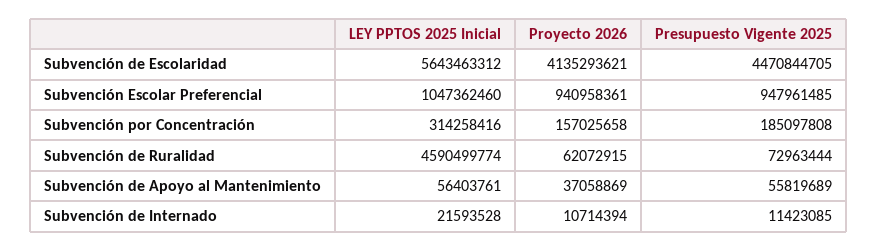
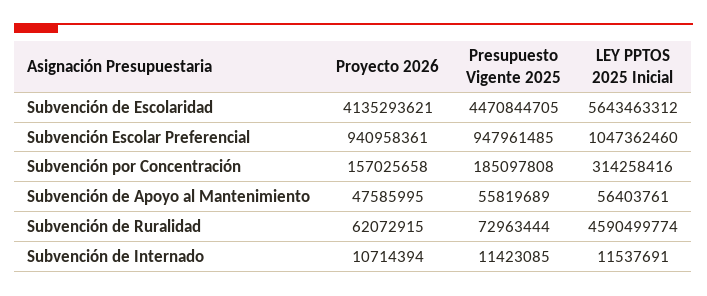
  {
    "LEY PPTOS 2025 Inicial": {
      "Subvención de Escolaridad": 5643463312,
      "Subvención Escolar Preferencial": 1047362460,
      "Subvención por Concentración": 314258416,
      "Subvención de Ruralidad": 4590499774,
      "Subvención de Apoyo al Mantenimiento": 56403761,
-     "Subvención de Internado": 21593528
+     "Subvención de Internado": 11537691
    },
    "Proyecto 2026": {
      "Subvención de Escolaridad": 4135293621,
      "Subvención Escolar Preferencial": 940958361,
      "Subvención por Concentración": 157025658,
      "Subvención de Ruralidad": 62072915,
-     "Subvención de Apoyo al Mantenimiento": 37058869,
+     "Subvención de Apoyo al Mantenimiento": 47585995,
      "Subvención de Internado": 10714394
    },
    "Presupuesto Vigente 2025": {
      "Subvención de Escolaridad": 4470844705,
      "Subvención Escolar Preferencial": 947961485,
      "Subvención por Concentración": 185097808,
      "Subvención de Ruralidad": 72963444,
      "Subvención de Apoyo al Mantenimiento": 55819689,
      "Subvención de Internado": 11423085
    }
  }

